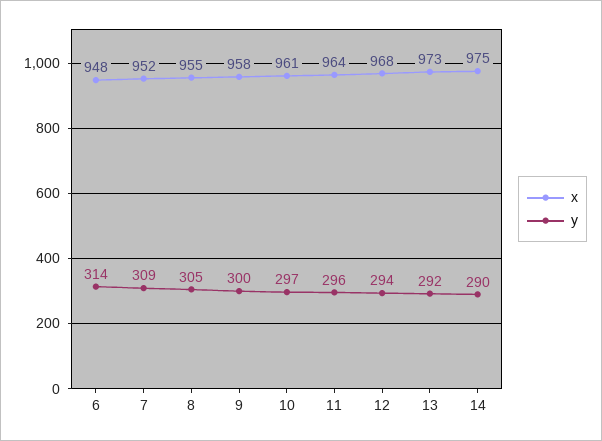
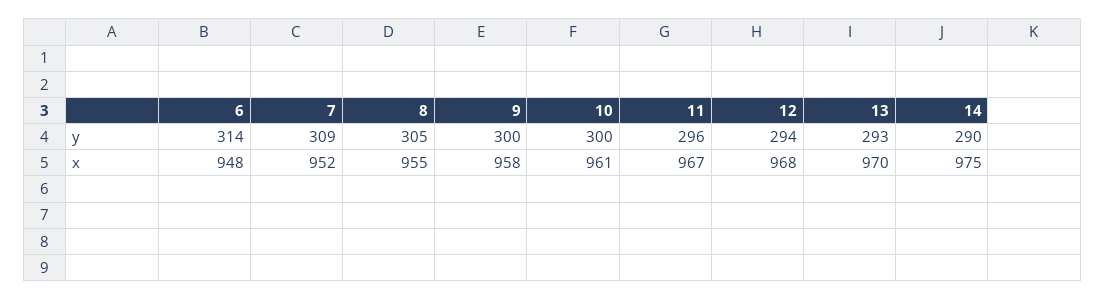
  {
    "x": {
      "6": 948,
      "7": 952,
      "8": 955,
      "9": 958,
      "10": 961,
-     "11": 964,
+     "11": 967,
      "12": 968,
-     "13": 973,
+     "13": 970,
      "14": 975
    },
    "y": {
      "6": 314,
      "7": 309,
      "8": 305,
      "9": 300,
-     "10": 297,
+     "10": 300,
      "11": 296,
      "12": 294,
-     "13": 292,
+     "13": 293,
      "14": 290
    }
  }

